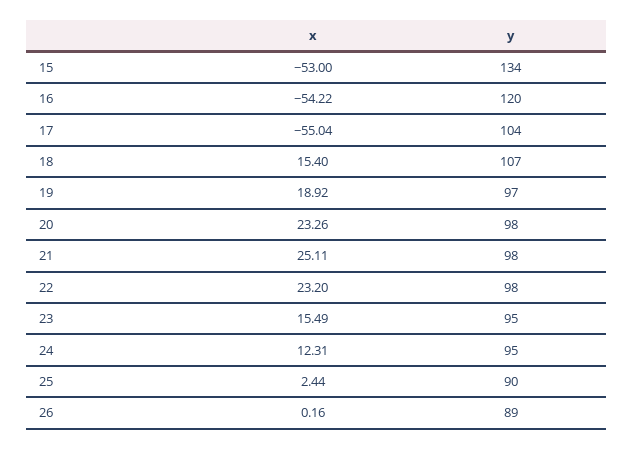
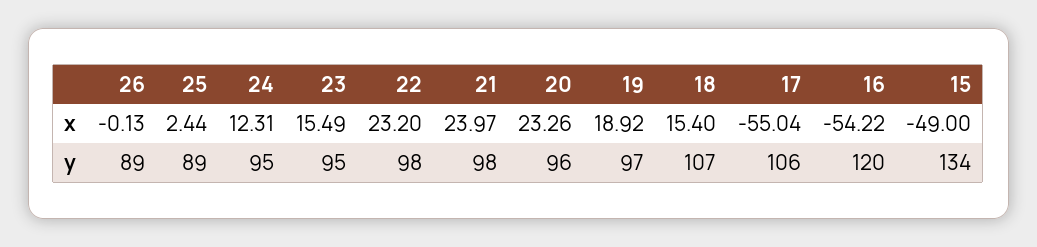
  {
    "x": {
-     "15": -53,
+     "15": -49,
      "16": -54.22,
      "17": -55.04,
      "18": 15.4,
      "19": 18.92,
      "20": 23.26,
-     "21": 25.11,
+     "21": 23.97,
      "22": 23.2,
      "23": 15.49,
      "24": 12.31,
      "25": 2.44,
-     "26": 0.16
+     "26": -0.13
    },
    "y": {
      "15": 134,
      "16": 120,
-     "17": 104,
+     "17": 106,
      "18": 107,
      "19": 97,
-     "20": 98,
+     "20": 96,
      "21": 98,
      "22": 98,
      "23": 95,
      "24": 95,
-     "25": 90,
+     "25": 89,
      "26": 89
    }
  }

